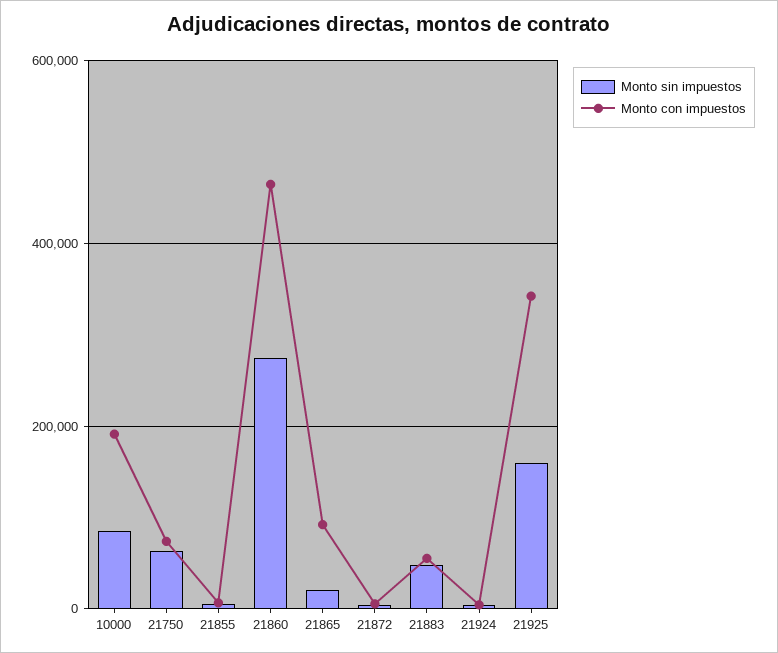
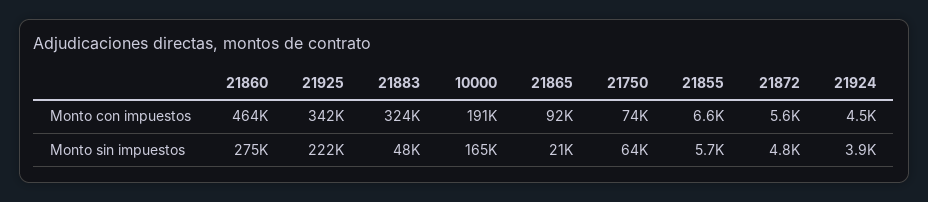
  {
    "Monto sin impuestos": {
-     "10000": 80000,
+     "10000": 165000,
      "21750": 64000,
      "21855": 5700,
      "21860": 275000,
      "21865": 21000,
      "21872": 4800,
      "21883": 48000,
      "21924": 3900,
-     "21925": 160000
+     "21925": 222000
    },
    "Monto con impuestos": {
      "10000": 191000,
      "21750": 74000,
      "21855": 6600,
      "21860": 464000,
      "21865": 92000,
      "21872": 5600,
-     "21883": 60000,
+     "21883": 324000,
      "21924": 4500,
      "21925": 342000
    }
  }

